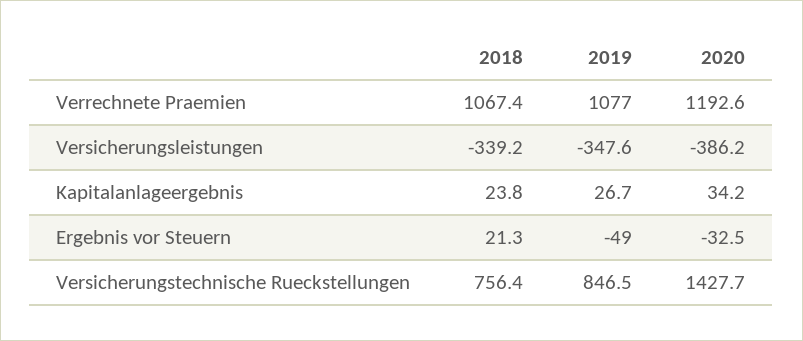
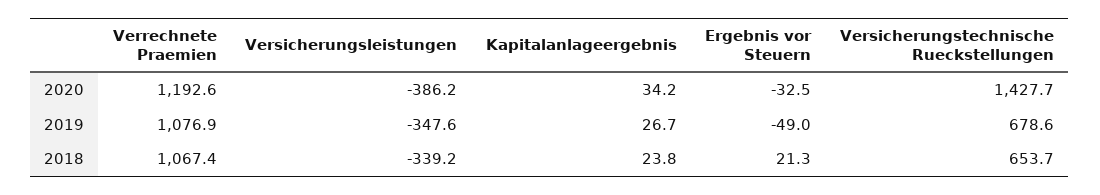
  {
    "2018": {
      "Verrechnete Praemien": 1067.4,
      "Versicherungsleistungen": -339.2,
      "Kapitalanlageergebnis": 23.8,
      "Ergebnis vor Steuern": 21.3,
-     "Versicherungstechnische Rueckstellungen": 756.4
+     "Versicherungstechnische Rueckstellungen": 653.7
    },
    "2019": {
-     "Verrechnete Praemien": 1077,
+     "Verrechnete Praemien": 1076.9,
      "Versicherungsleistungen": -347.6,
      "Kapitalanlageergebnis": 26.7,
      "Ergebnis vor Steuern": -49,
-     "Versicherungstechnische Rueckstellungen": 846.5
+     "Versicherungstechnische Rueckstellungen": 678.6
    },
    "2020": {
      "Verrechnete Praemien": 1192.6,
      "Versicherungsleistungen": -386.2,
      "Kapitalanlageergebnis": 34.2,
      "Ergebnis vor Steuern": -32.5,
      "Versicherungstechnische Rueckstellungen": 1427.7
    }
  }

